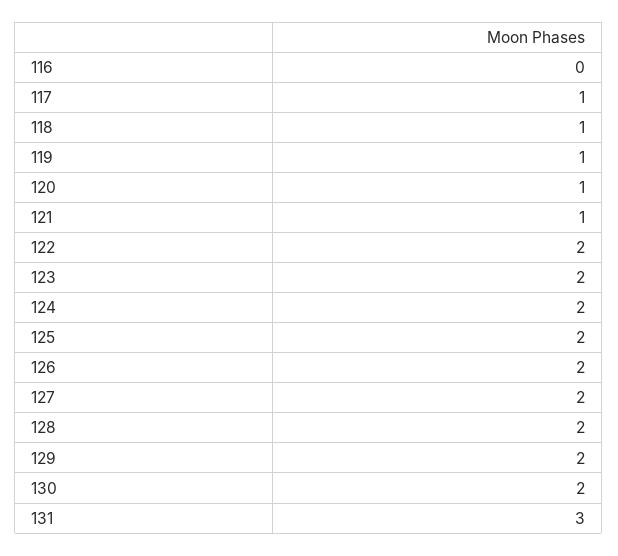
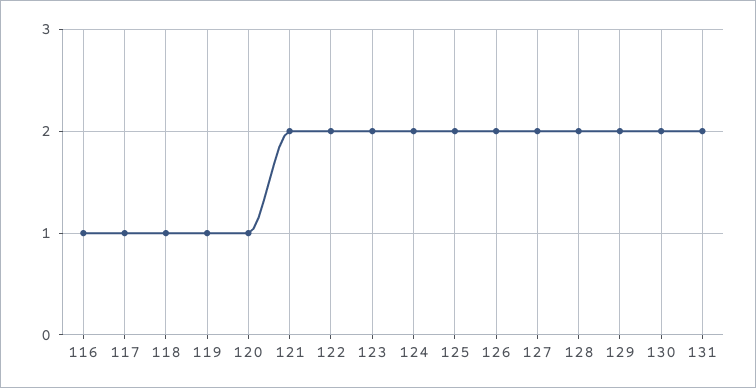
  {
-   "116": 0,
+   "116": 1,
    "117": 1,
    "118": 1,
    "119": 1,
    "120": 1,
-   "121": 1,
+   "121": 2,
    "122": 2,
    "123": 2,
    "124": 2,
    "125": 2,
    "126": 2,
    "127": 2,
    "128": 2,
    "129": 2,
    "130": 2,
-   "131": 3
+   "131": 2
  }

